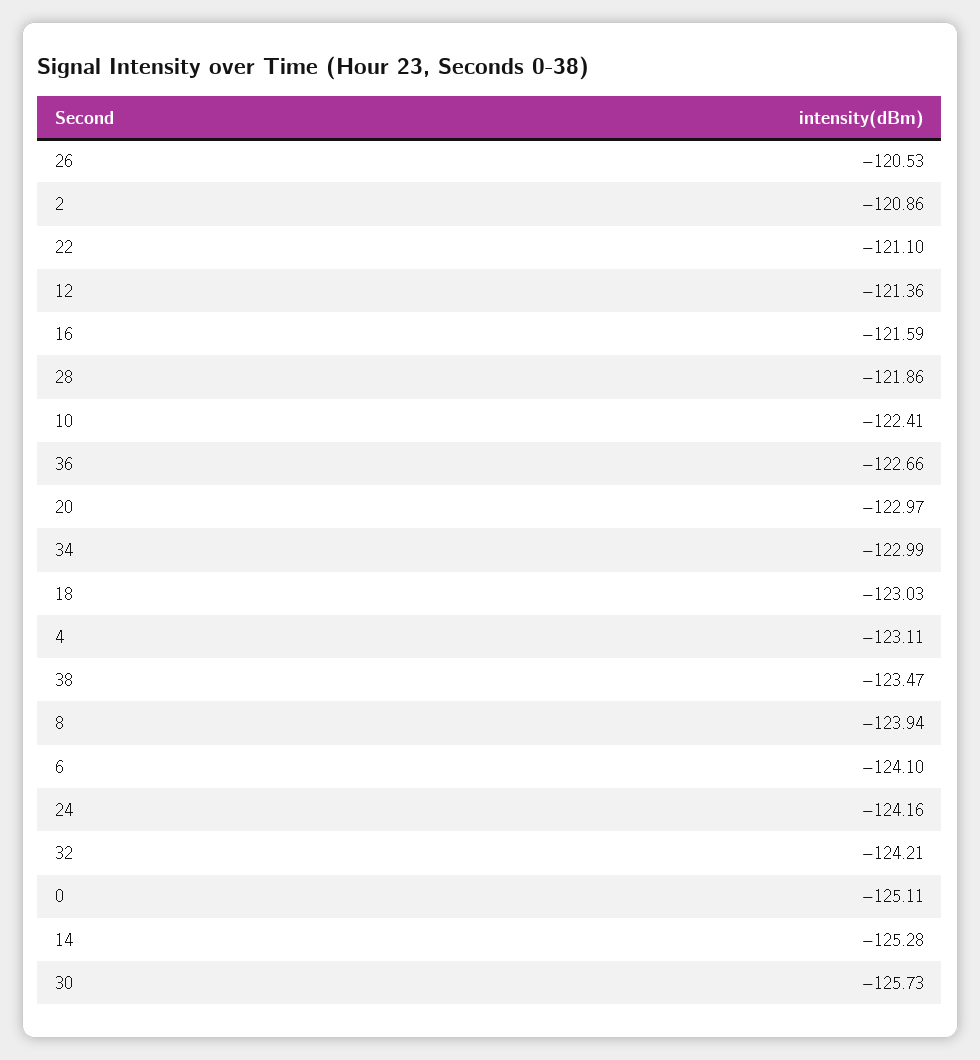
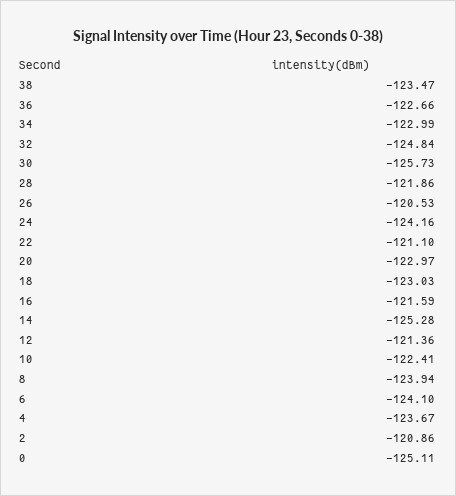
  {
    "26": -120.53,
    "2": -120.86,
    "22": -121.1,
    "12": -121.36,
    "16": -121.59,
    "28": -121.86,
    "10": -122.41,
    "36": -122.66,
    "20": -122.97,
    "34": -122.99,
    "18": -123.03,
-   "4": -123.11,
+   "4": -123.67,
    "38": -123.47,
    "8": -123.94,
    "6": -124.1,
    "24": -124.16,
-   "32": -124.21,
+   "32": -124.84,
    "0": -125.11,
    "14": -125.28,
    "30": -125.73
  }

